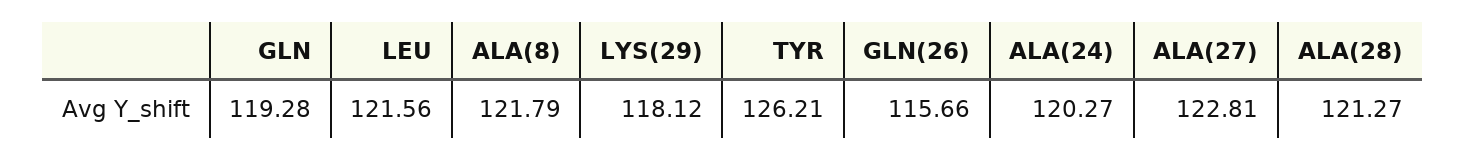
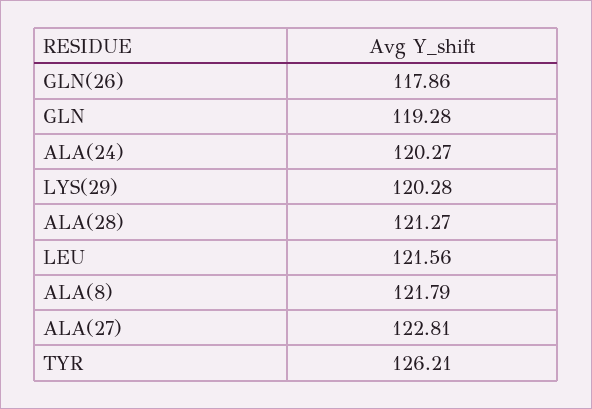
  {
    "GLN": 119.28,
    "LEU": 121.56,
    "ALA(8)": 121.79,
-   "LYS(29)": 118.12,
+   "LYS(29)": 120.28,
    "TYR": 126.21,
-   "GLN(26)": 115.66,
+   "GLN(26)": 117.86,
    "ALA(24)": 120.27,
    "ALA(27)": 122.81,
    "ALA(28)": 121.27
  }

